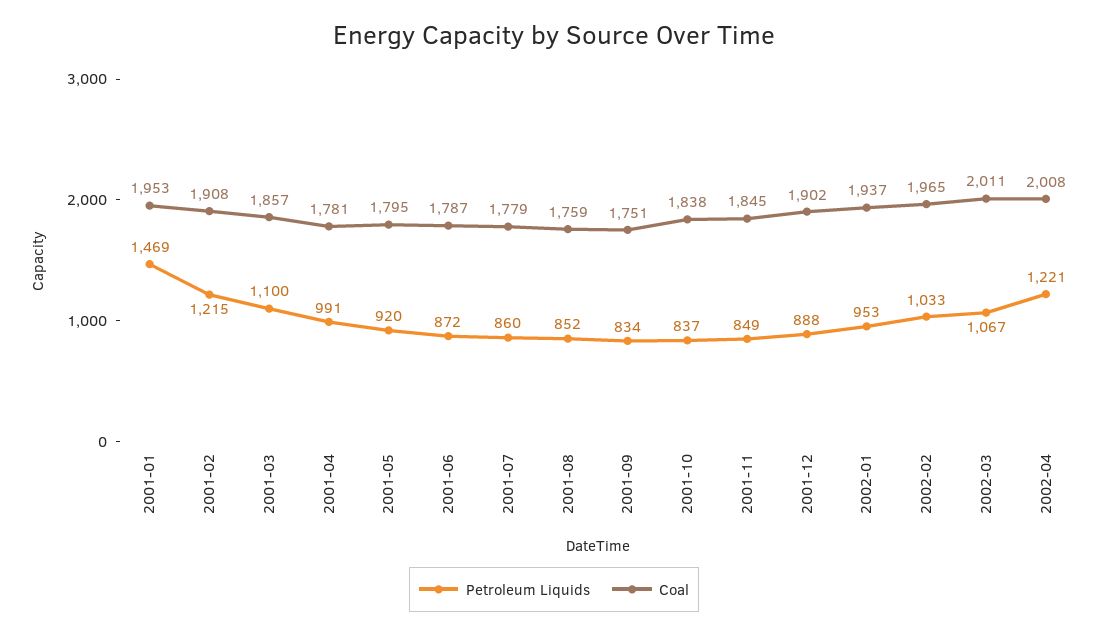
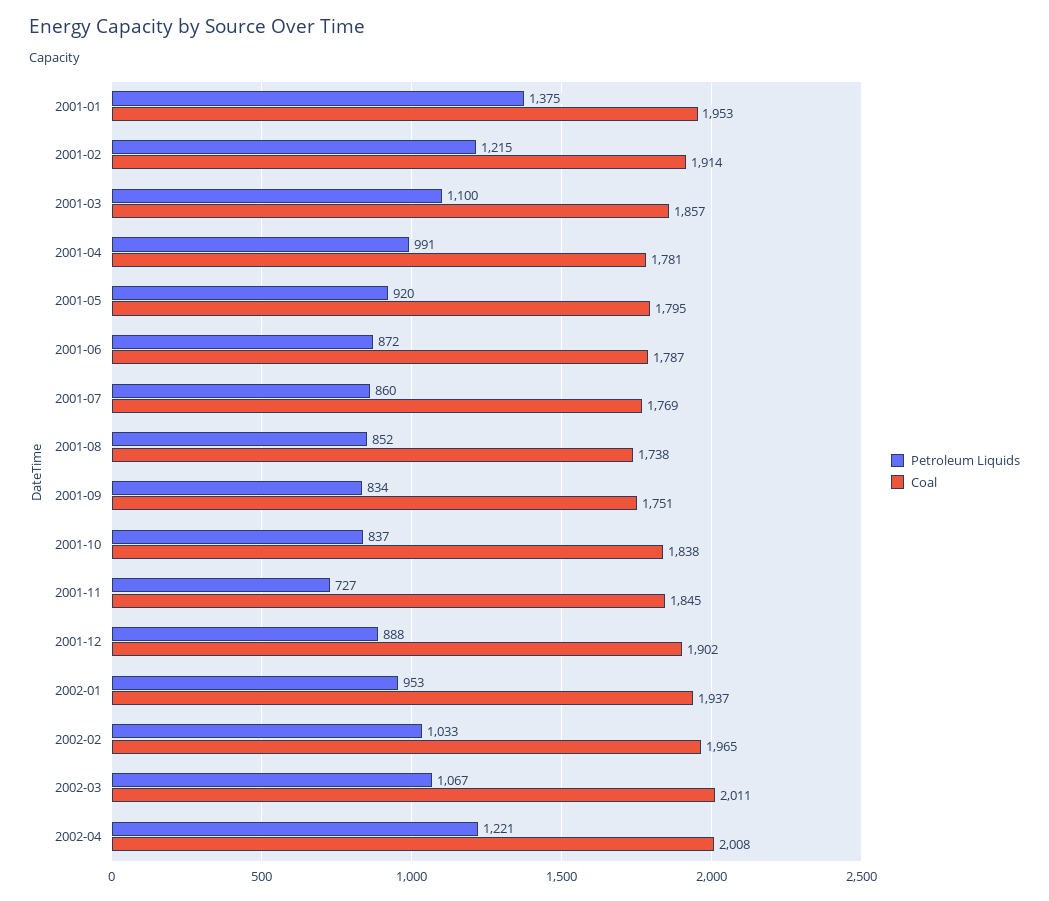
  {
    "Petroleum Liquids": {
-     "2001-01": 1469,
+     "2001-01": 1375,
      "2001-02": 1215,
      "2001-03": 1100,
      "2001-04": 991,
      "2001-05": 920,
      "2001-06": 872,
      "2001-07": 860,
      "2001-08": 852,
      "2001-09": 834,
      "2001-10": 837,
-     "2001-11": 849,
+     "2001-11": 727,
      "2001-12": 888,
      "2002-01": 953,
      "2002-02": 1033,
      "2002-03": 1067,
      "2002-04": 1221
    },
    "Coal": {
      "2001-01": 1953,
-     "2001-02": 1908,
+     "2001-02": 1914,
      "2001-03": 1857,
      "2001-04": 1781,
      "2001-05": 1795,
      "2001-06": 1787,
-     "2001-07": 1779,
+     "2001-07": 1769,
-     "2001-08": 1759,
+     "2001-08": 1738,
      "2001-09": 1751,
      "2001-10": 1838,
      "2001-11": 1845,
      "2001-12": 1902,
      "2002-01": 1937,
      "2002-02": 1965,
      "2002-03": 2011,
      "2002-04": 2008
    }
  }

